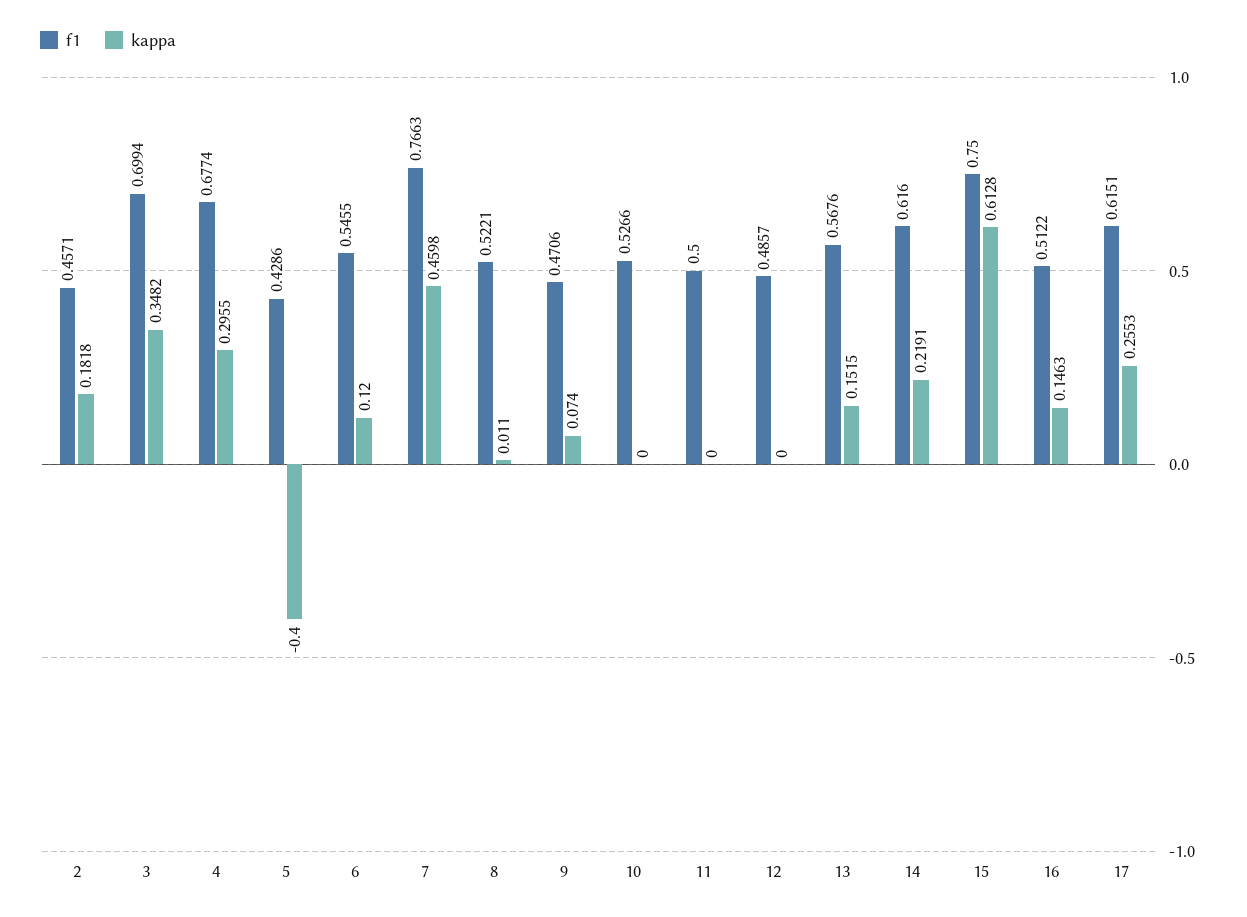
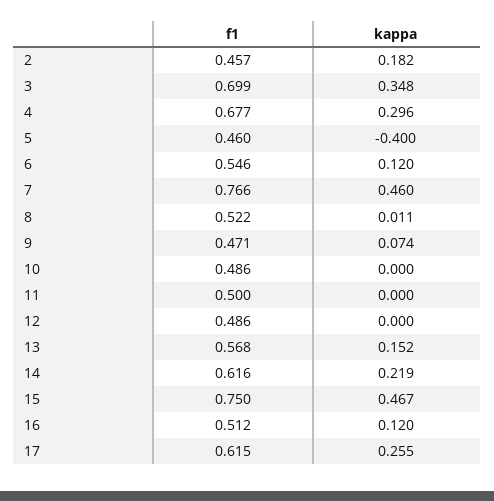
  {
    "f1": {
      "2": 0.4571,
      "3": 0.6994,
      "4": 0.6774,
-     "5": 0.4286,
+     "5": 0.46,
      "6": 0.5455,
      "7": 0.7663,
      "8": 0.5221,
      "9": 0.4706,
-     "10": 0.5266,
+     "10": 0.486,
      "11": 0.5,
      "12": 0.4857,
      "13": 0.5676,
      "14": 0.616,
      "15": 0.75,
      "16": 0.5122,
      "17": 0.6151
    },
    "kappa": {
      "2": 0.1818,
      "3": 0.3482,
      "4": 0.2955,
      "5": -0.4,
      "6": 0.12,
      "7": 0.4598,
      "8": 0.011,
      "9": 0.074,
      "10": 0,
      "11": 0,
      "12": 0,
      "13": 0.1515,
      "14": 0.2191,
-     "15": 0.6128,
+     "15": 0.467,
-     "16": 0.1463,
+     "16": 0.12,
      "17": 0.2553
    }
  }

